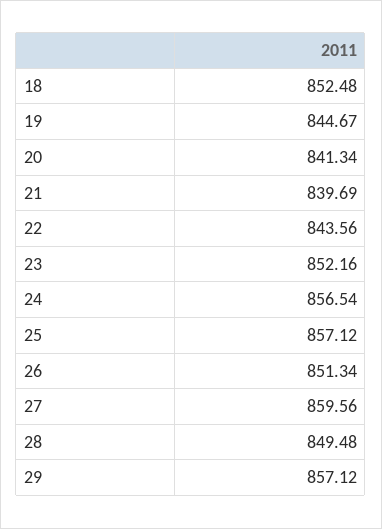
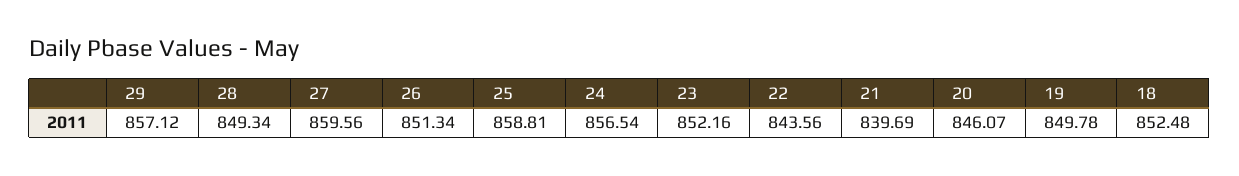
  {
    "18": 852.48,
-   "19": 844.67,
+   "19": 849.78,
-   "20": 841.34,
+   "20": 846.07,
    "21": 839.69,
    "22": 843.56,
    "23": 852.16,
    "24": 856.54,
-   "25": 857.12,
+   "25": 858.81,
    "26": 851.34,
    "27": 859.56,
-   "28": 849.48,
+   "28": 849.34,
    "29": 857.12
  }

